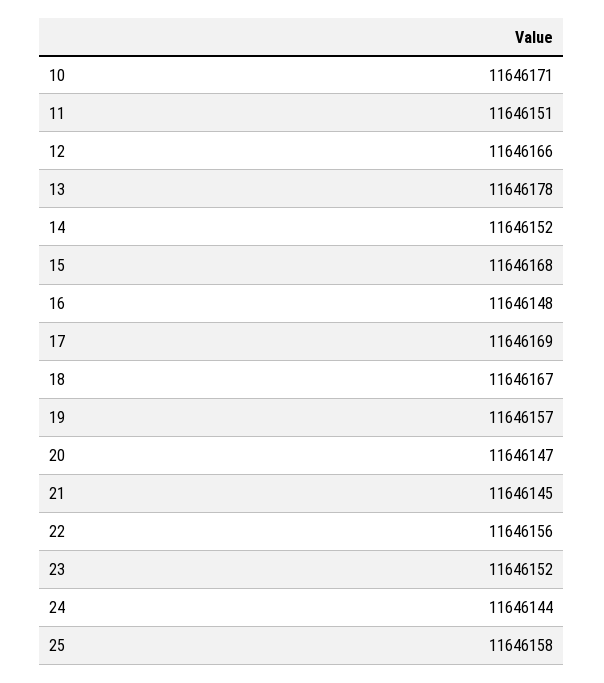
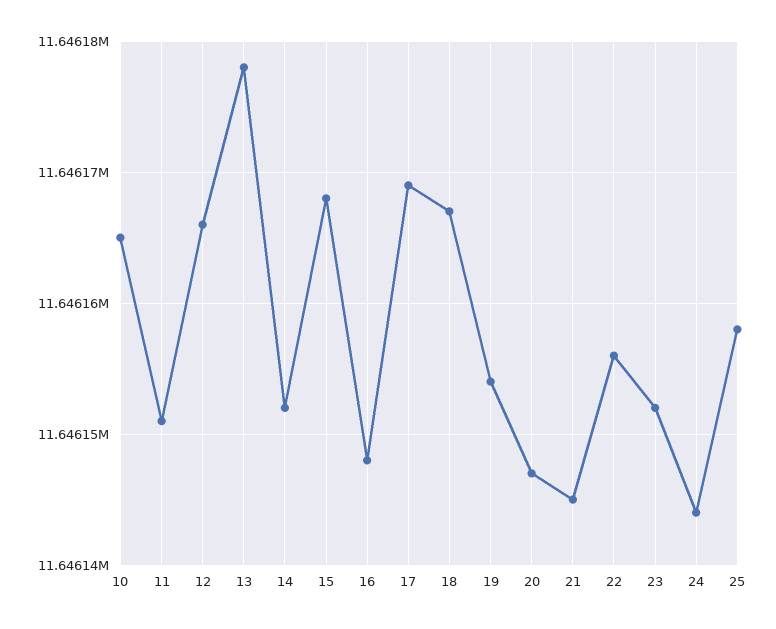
  {
-   "10": 11646171,
+   "10": 11646165,
    "11": 11646151,
    "12": 11646166,
    "13": 11646178,
    "14": 11646152,
    "15": 11646168,
    "16": 11646148,
    "17": 11646169,
    "18": 11646167,
-   "19": 11646157,
+   "19": 11646154,
    "20": 11646147,
    "21": 11646145,
    "22": 11646156,
    "23": 11646152,
    "24": 11646144,
    "25": 11646158
  }

